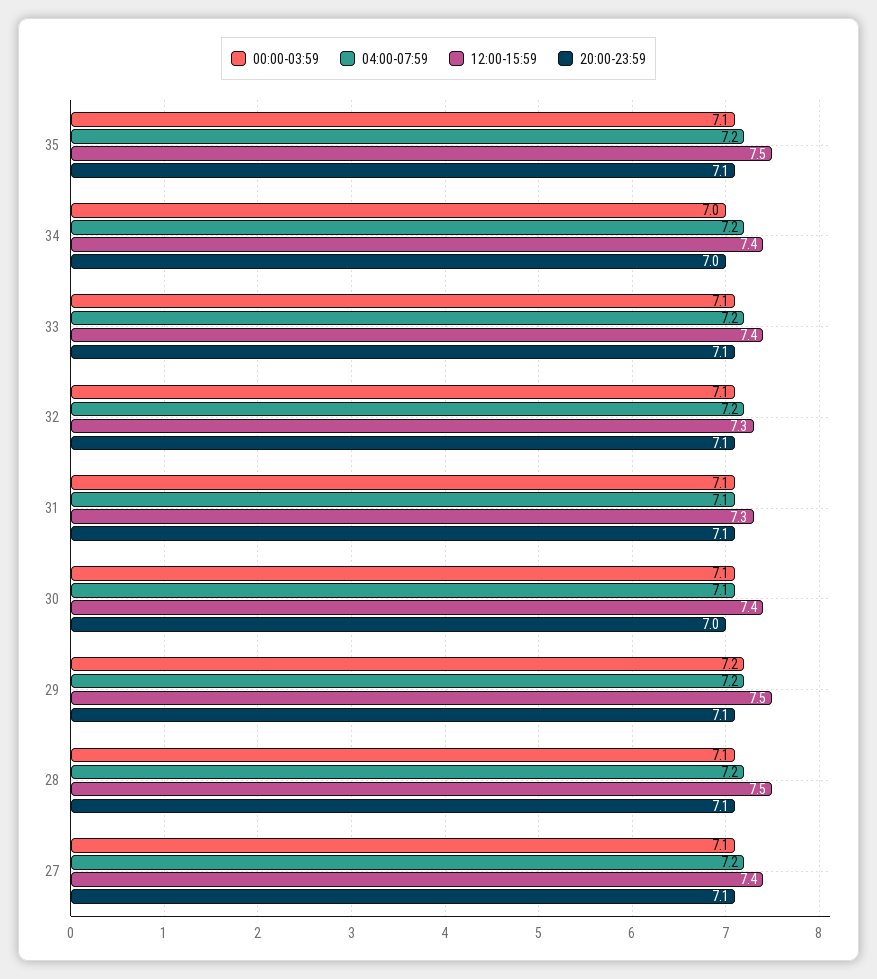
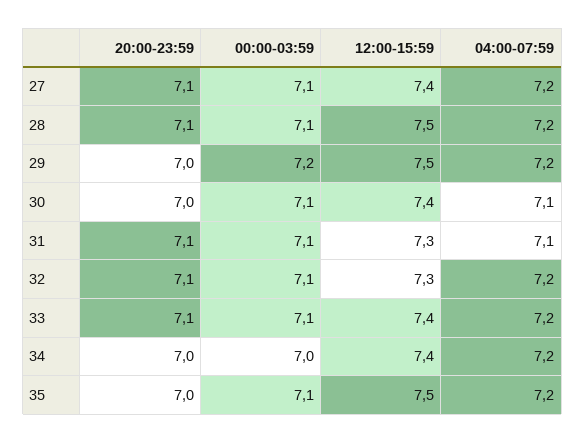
  {
    "00:00-03:59": {
      "35": 7.1,
      "34": 7,
      "33": 7.1,
      "32": 7.1,
      "31": 7.1,
      "30": 7.1,
      "29": 7.2,
      "28": 7.1,
      "27": 7.1
    },
    "04:00-07:59": {
      "35": 7.2,
      "34": 7.2,
      "33": 7.2,
      "32": 7.2,
      "31": 7.1,
      "30": 7.1,
      "29": 7.2,
      "28": 7.2,
      "27": 7.2
    },
    "12:00-15:59": {
      "35": 7.5,
      "34": 7.4,
      "33": 7.4,
      "32": 7.3,
      "31": 7.3,
      "30": 7.4,
      "29": 7.5,
      "28": 7.5,
      "27": 7.4
    },
    "20:00-23:59": {
-     "35": 7.1,
+     "35": 7,
      "34": 7,
      "33": 7.1,
      "32": 7.1,
      "31": 7.1,
      "30": 7,
-     "29": 7.1,
+     "29": 7,
      "28": 7.1,
      "27": 7.1
    }
  }

